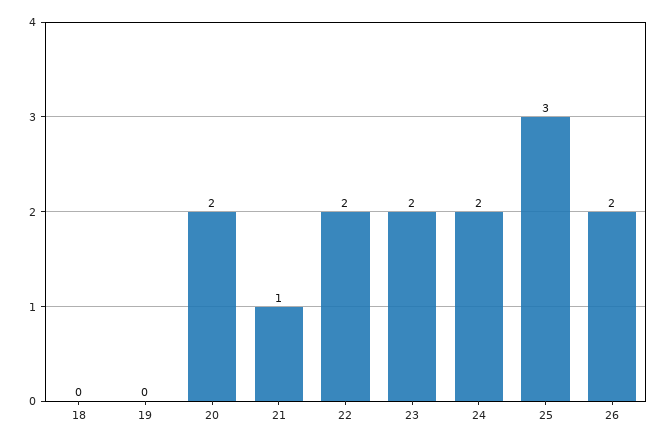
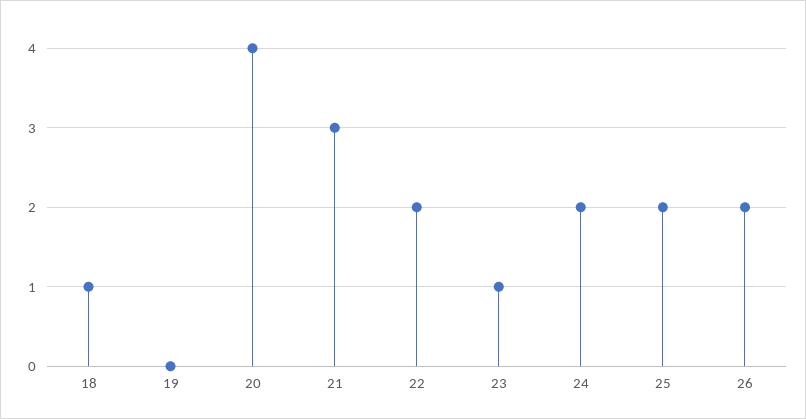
  {
-   "18": 0,
+   "18": 1,
    "19": 0,
-   "20": 2,
+   "20": 4,
-   "21": 1,
+   "21": 3,
    "22": 2,
-   "23": 2,
+   "23": 1,
    "24": 2,
-   "25": 3,
+   "25": 2,
    "26": 2
  }

